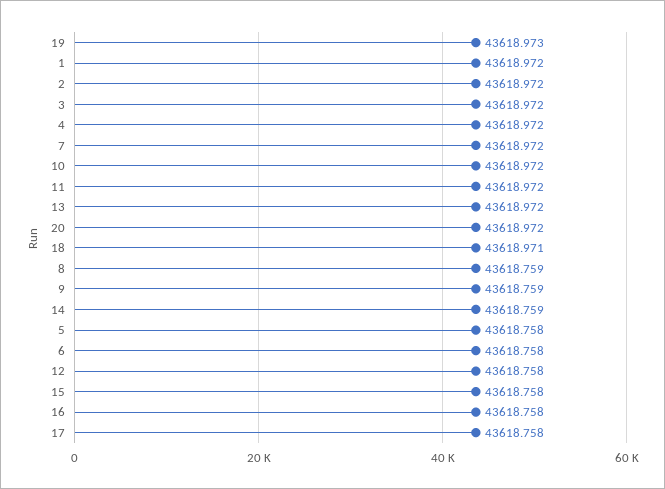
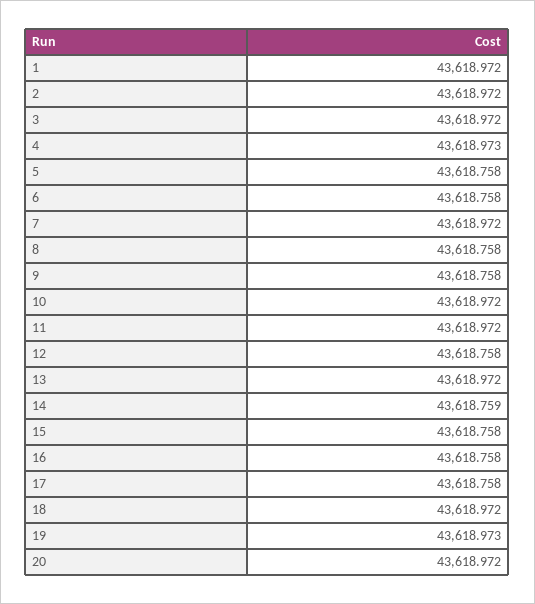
  {
    "19": 43618.973,
    "1": 43618.972,
    "2": 43618.972,
    "3": 43618.972,
-   "4": 43618.972,
+   "4": 43618.973,
    "7": 43618.972,
    "10": 43618.972,
    "11": 43618.972,
    "13": 43618.972,
    "20": 43618.972,
-   "18": 43618.971,
+   "18": 43618.972,
-   "8": 43618.759,
+   "8": 43618.758,
-   "9": 43618.759,
+   "9": 43618.758,
    "14": 43618.759,
    "5": 43618.758,
    "6": 43618.758,
    "12": 43618.758,
    "15": 43618.758,
    "16": 43618.758,
    "17": 43618.758
  }

